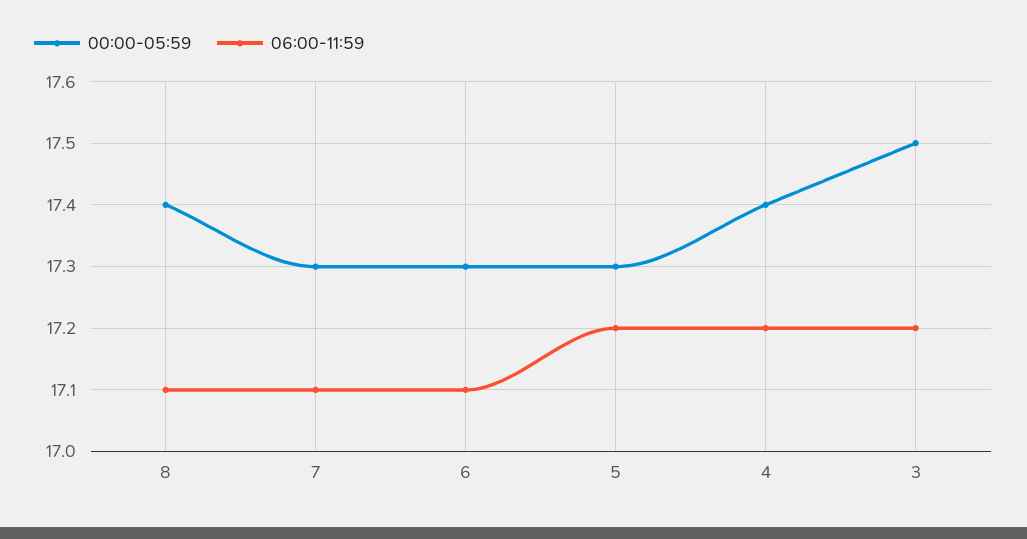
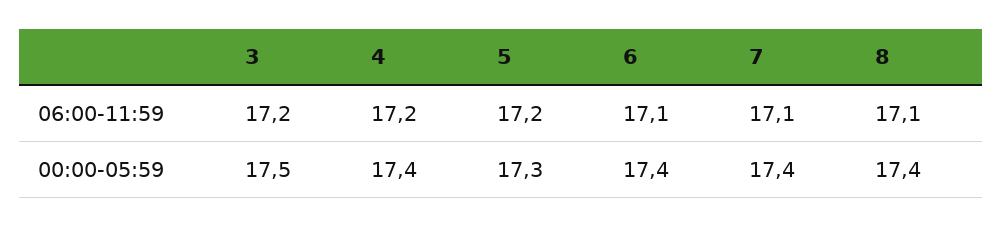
  {
    "00:00-05:59": {
      "8": 17.4,
-     "7": 17.3,
+     "7": 17.4,
-     "6": 17.3,
+     "6": 17.4,
      "5": 17.3,
      "4": 17.4,
      "3": 17.5
    },
    "06:00-11:59": {
      "8": 17.1,
      "7": 17.1,
      "6": 17.1,
      "5": 17.2,
      "4": 17.2,
      "3": 17.2
    }
  }

